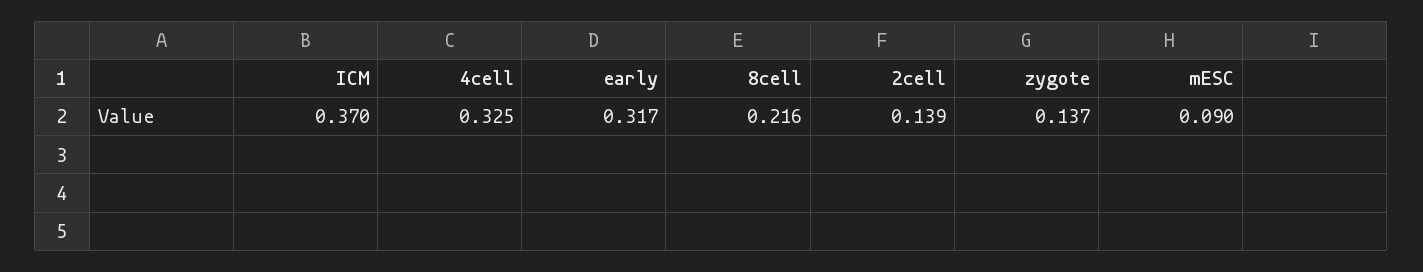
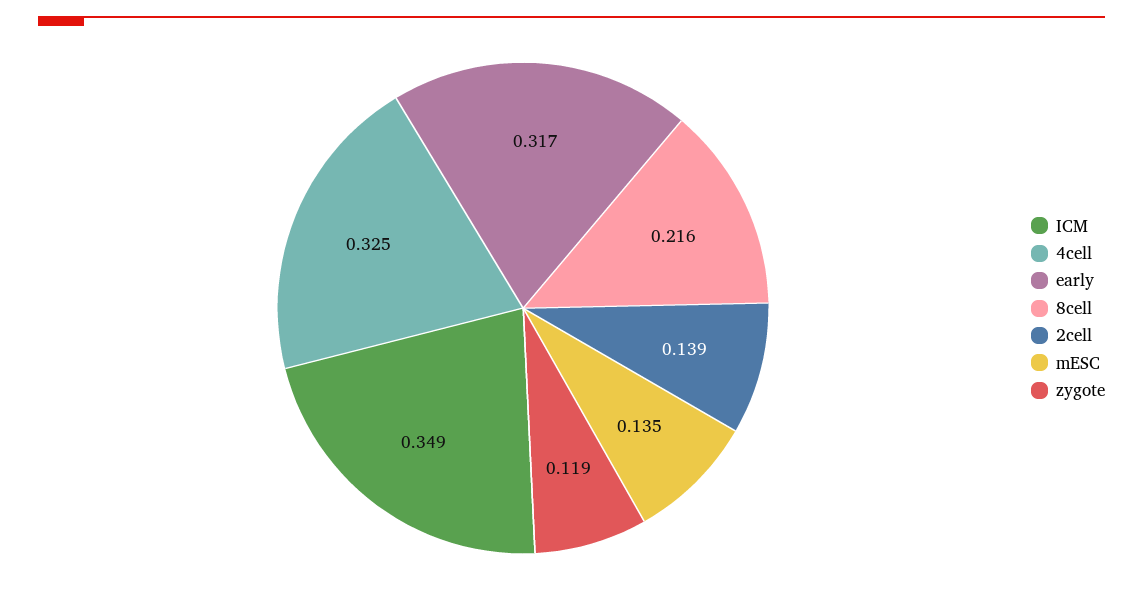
  {
-   "ICM": 0.37,
+   "ICM": 0.349,
    "4cell": 0.325,
    "early": 0.317,
    "8cell": 0.216,
    "2cell": 0.139,
-   "zygote": 0.137,
+   "zygote": 0.119,
-   "mESC": 0.09
+   "mESC": 0.135
  }

